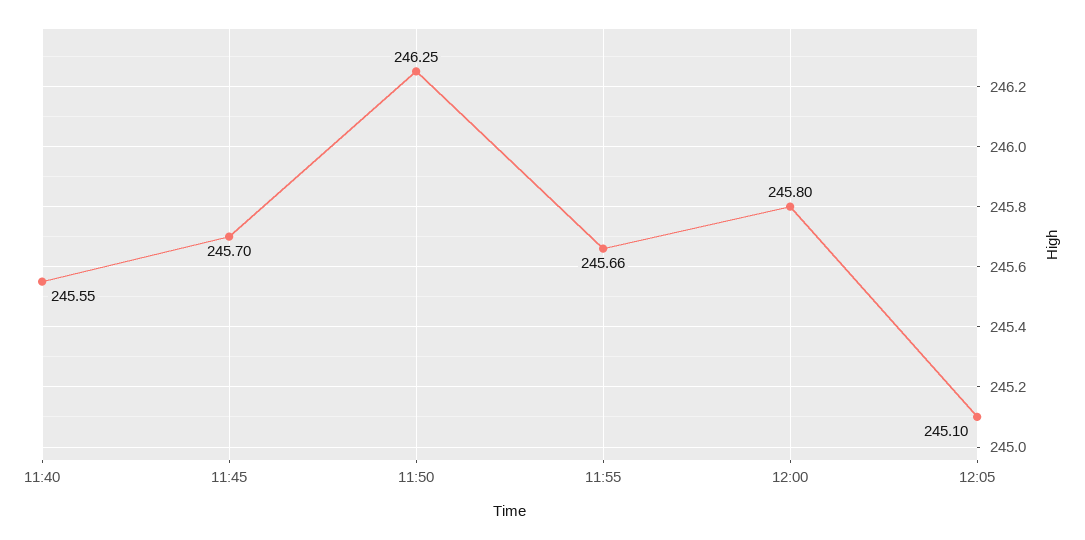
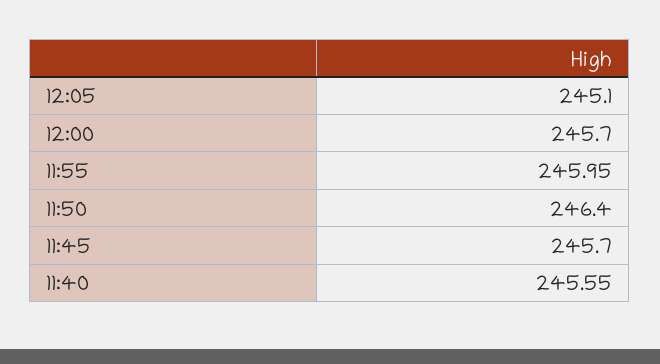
  {
    "11:40": 245.55,
    "11:45": 245.7,
-   "11:50": 246.25,
+   "11:50": 246.4,
-   "11:55": 245.66,
+   "11:55": 245.95,
-   "12:00": 245.8,
+   "12:00": 245.7,
    "12:05": 245.1
  }

